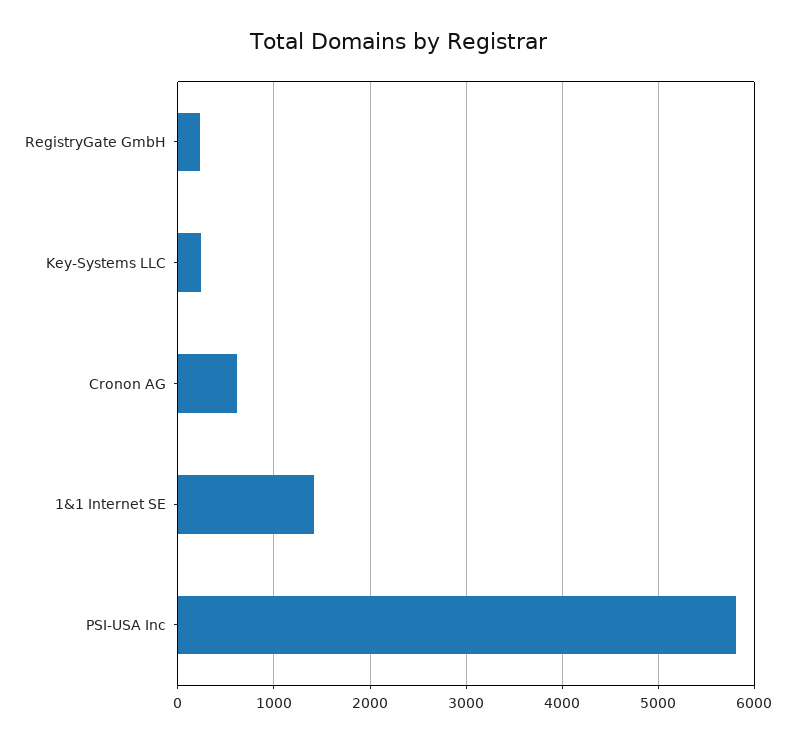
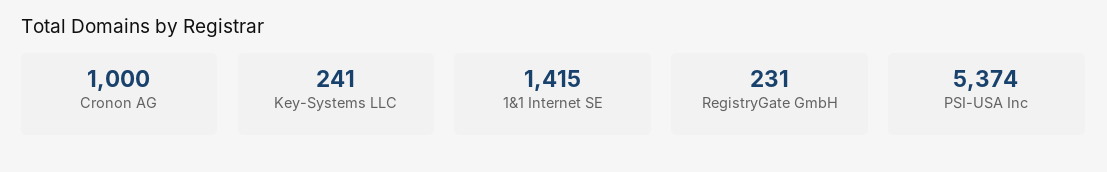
  {
    "RegistryGate GmbH": 231,
    "Key-Systems LLC": 241,
-   "Cronon AG": 600,
+   "Cronon AG": 1000,
    "1&1 Internet SE": 1415,
-   "PSI-USA Inc": 5800
+   "PSI-USA Inc": 5374
  }

